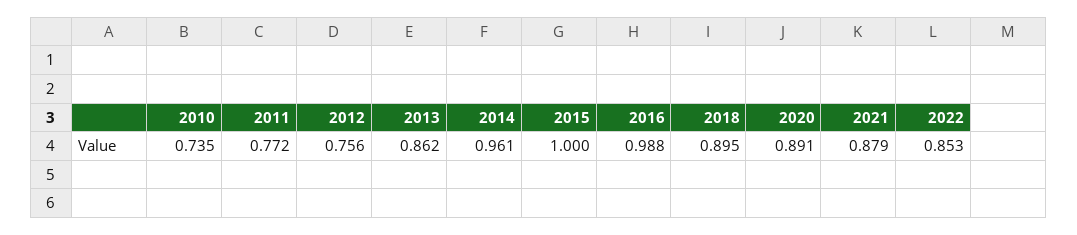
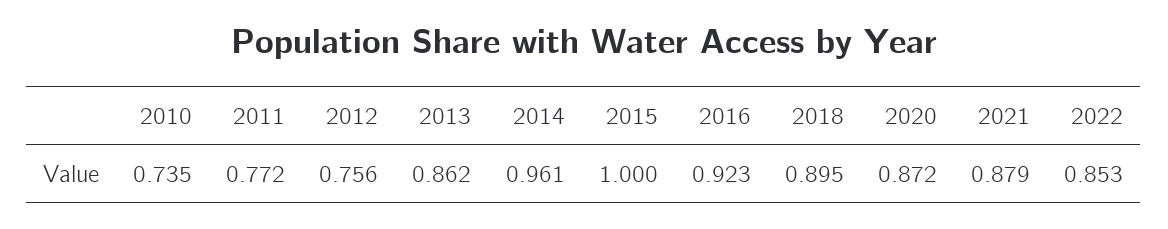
  {
    "2010": 0.735,
    "2011": 0.772,
    "2012": 0.756,
    "2013": 0.862,
    "2014": 0.961,
    "2015": 1,
-   "2016": 0.988,
+   "2016": 0.923,
    "2018": 0.895,
-   "2020": 0.891,
+   "2020": 0.872,
    "2021": 0.879,
    "2022": 0.853
  }

